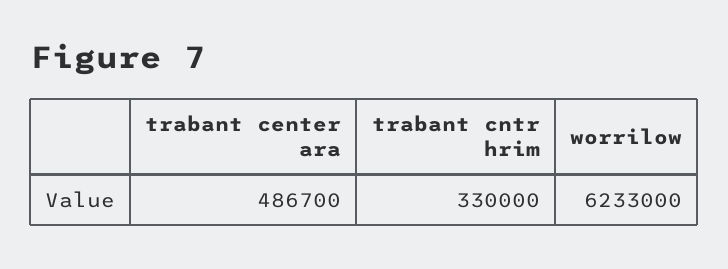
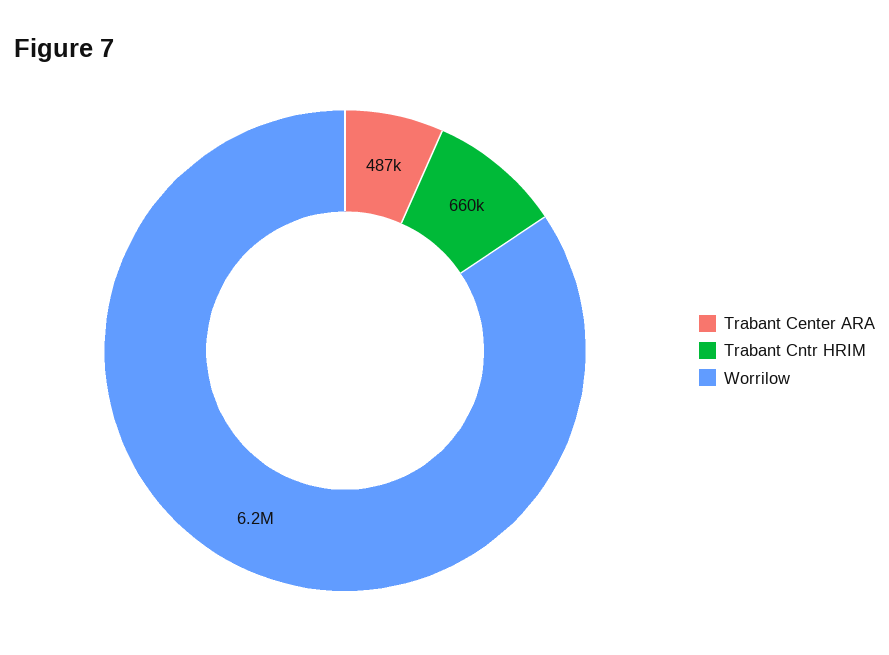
  {
    "trabant center ara": 486700,
-   "trabant cntr hrim": 330000,
+   "trabant cntr hrim": 660000,
    "worrilow": 6233000
  }

